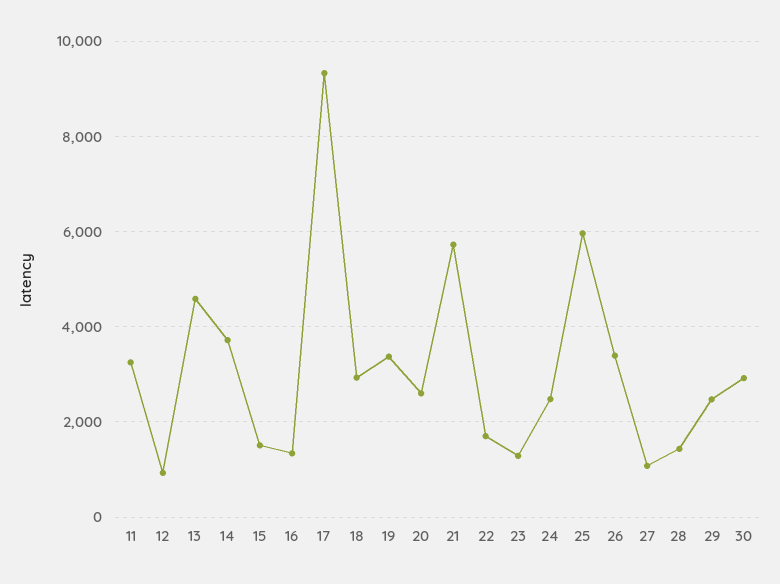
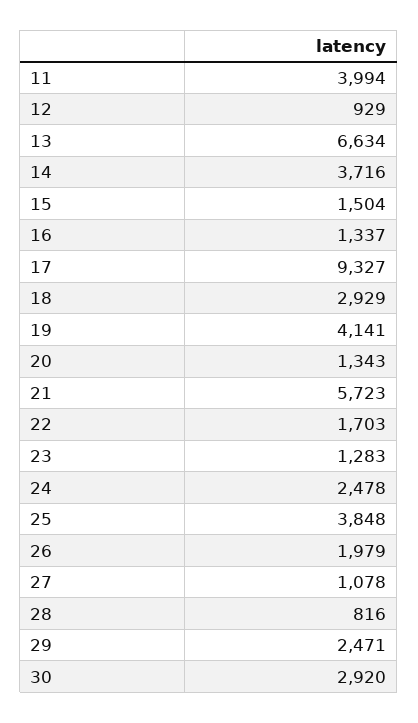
  {
-   "11": 3200,
+   "11": 3994,
    "12": 929,
-   "13": 4600,
+   "13": 6634,
    "14": 3716,
    "15": 1504,
    "16": 1337,
    "17": 9327,
    "18": 2929,
-   "19": 3400,
+   "19": 4141,
-   "20": 2600,
+   "20": 1343,
    "21": 5723,
    "22": 1703,
    "23": 1283,
    "24": 2478,
-   "25": 6000,
+   "25": 3848,
-   "26": 3400,
+   "26": 1979,
    "27": 1078,
-   "28": 1400,
+   "28": 816,
    "29": 2471,
    "30": 2920
  }

